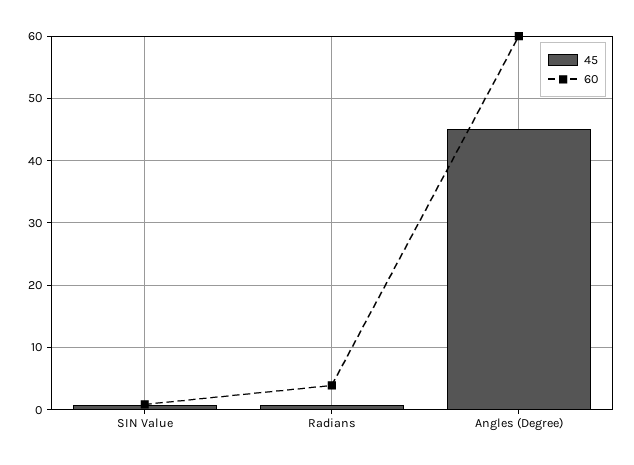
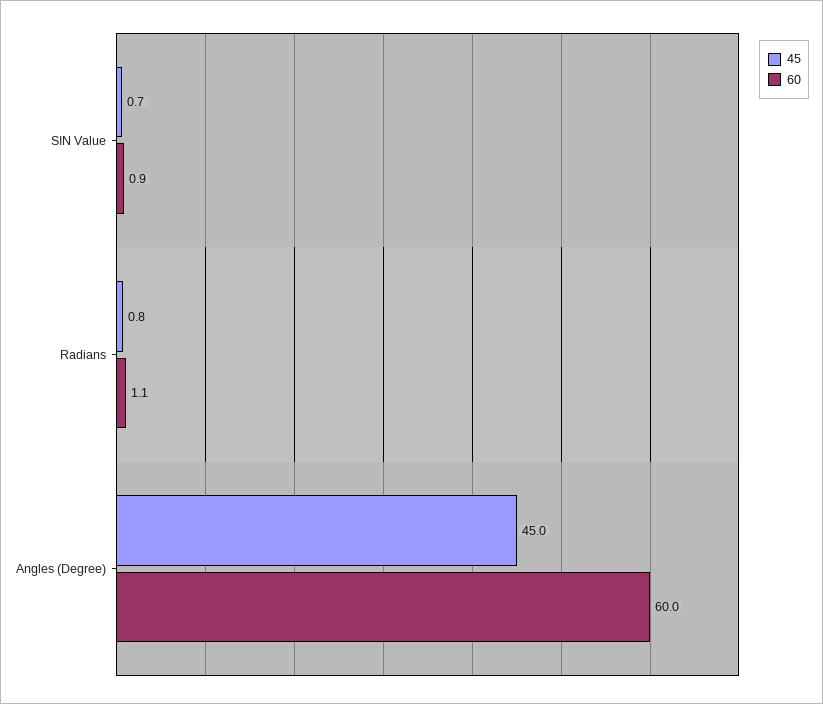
  {
    "45": {
      "SIN Value": 0.7,
      "Radians": 0.8,
      "Angles (Degree)": 45
    },
    "60": {
      "SIN Value": 0.9,
-     "Radians": 4,
+     "Radians": 1.1,
      "Angles (Degree)": 60
    }
  }

